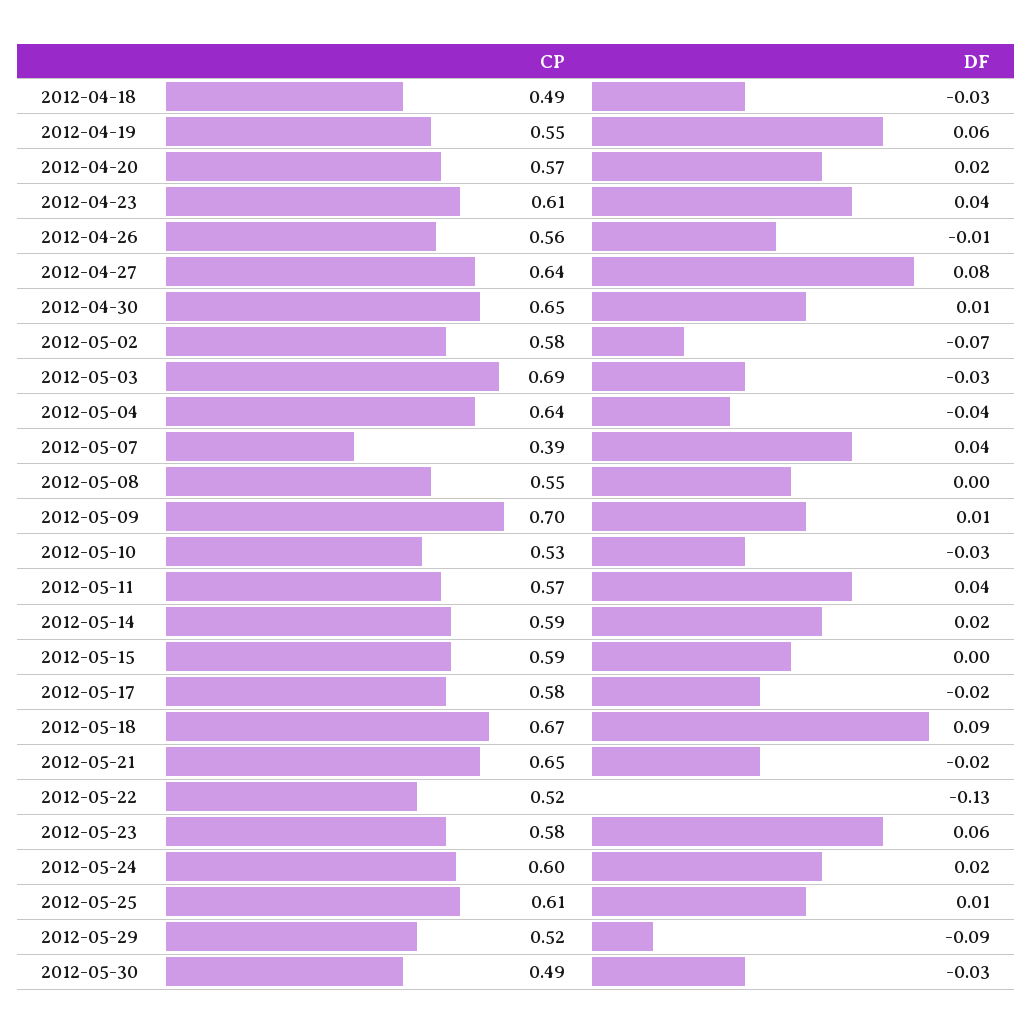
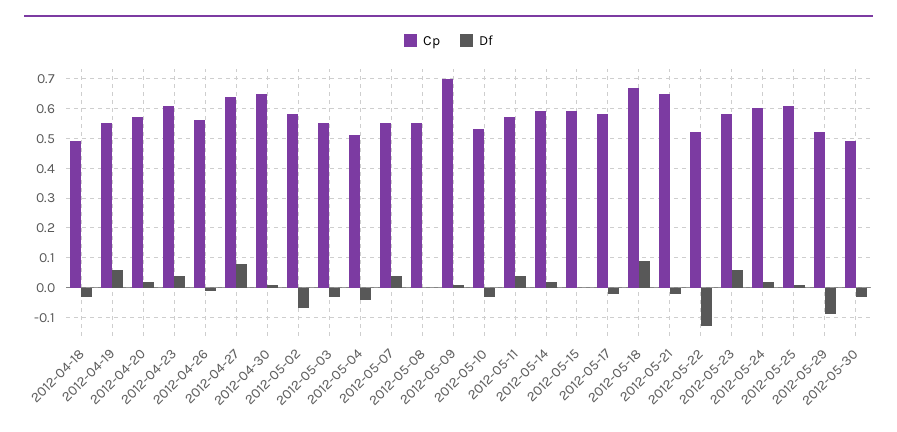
  {
    "CP": {
      "2012-04-18": 0.49,
      "2012-04-19": 0.55,
      "2012-04-20": 0.57,
      "2012-04-23": 0.61,
      "2012-04-26": 0.56,
      "2012-04-27": 0.64,
      "2012-04-30": 0.65,
      "2012-05-02": 0.58,
-     "2012-05-03": 0.69,
+     "2012-05-03": 0.55,
-     "2012-05-04": 0.64,
+     "2012-05-04": 0.5,
-     "2012-05-07": 0.39,
+     "2012-05-07": 0.55,
      "2012-05-08": 0.55,
      "2012-05-09": 0.7,
      "2012-05-10": 0.53,
      "2012-05-11": 0.57,
      "2012-05-14": 0.59,
      "2012-05-15": 0.59,
      "2012-05-17": 0.58,
      "2012-05-18": 0.67,
      "2012-05-21": 0.65,
      "2012-05-22": 0.52,
      "2012-05-23": 0.58,
      "2012-05-24": 0.6,
      "2012-05-25": 0.61,
      "2012-05-29": 0.52,
      "2012-05-30": 0.49
    },
    "DF": {
      "2012-04-18": -0.03,
      "2012-04-19": 0.06,
      "2012-04-20": 0.02,
      "2012-04-23": 0.04,
      "2012-04-26": -0.01,
      "2012-04-27": 0.08,
      "2012-04-30": 0.01,
      "2012-05-02": -0.07,
      "2012-05-03": -0.03,
      "2012-05-04": -0.04,
      "2012-05-07": 0.04,
      "2012-05-08": 0,
      "2012-05-09": 0.01,
      "2012-05-10": -0.03,
      "2012-05-11": 0.04,
      "2012-05-14": 0.02,
      "2012-05-15": 0,
      "2012-05-17": -0.02,
      "2012-05-18": 0.09,
      "2012-05-21": -0.02,
      "2012-05-22": -0.13,
      "2012-05-23": 0.06,
      "2012-05-24": 0.02,
      "2012-05-25": 0.01,
      "2012-05-29": -0.09,
      "2012-05-30": -0.03
    }
  }

